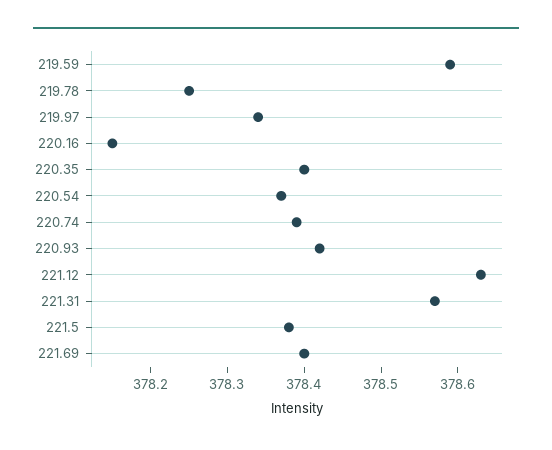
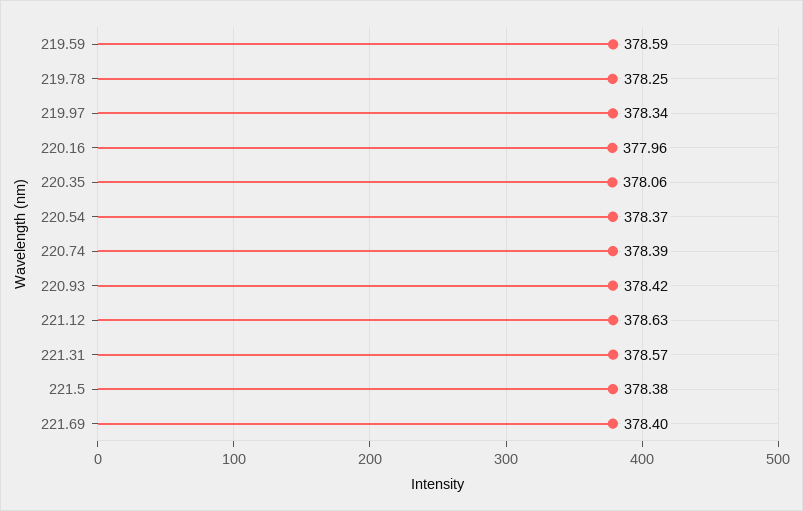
  {
    "219.59": 378.59,
    "219.78": 378.25,
    "219.97": 378.34,
-   "220.16": 378.15,
+   "220.16": 377.96,
-   "220.35": 378.4,
+   "220.35": 378.06,
    "220.54": 378.37,
    "220.74": 378.39,
    "220.93": 378.42,
    "221.12": 378.63,
    "221.31": 378.57,
    "221.5": 378.38,
    "221.69": 378.4
  }

